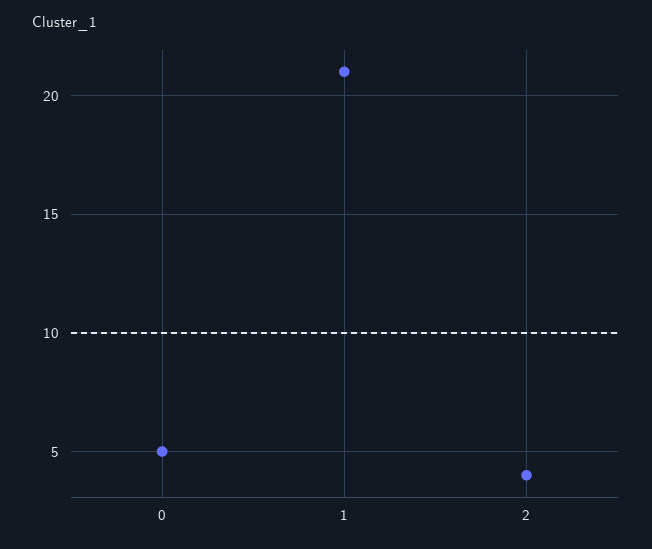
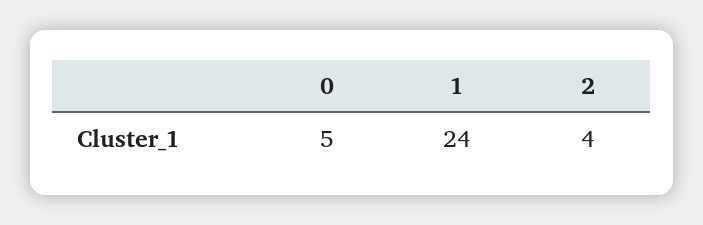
  {
    "0": 5,
-   "1": 21,
+   "1": 24,
    "2": 4
  }

